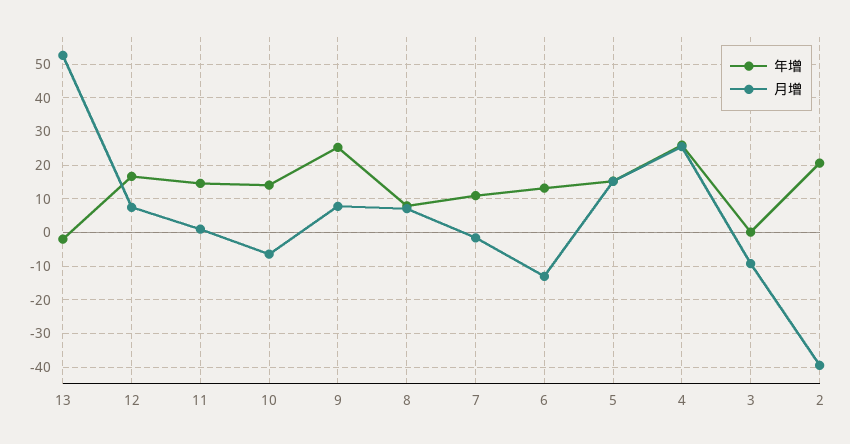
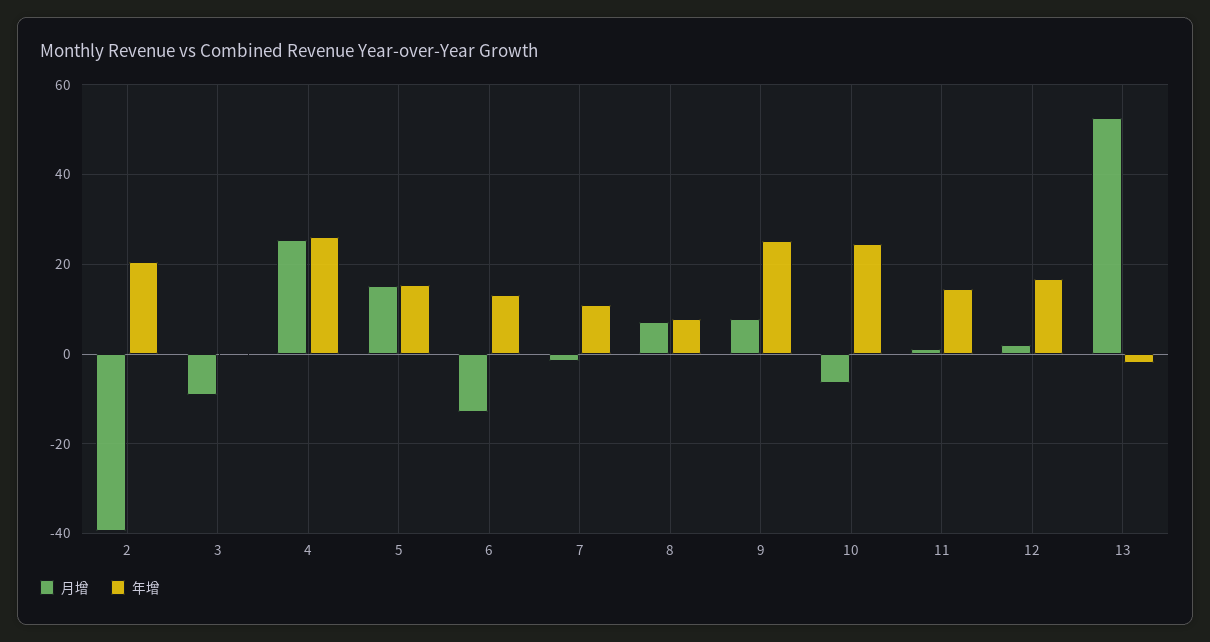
  {
    "年增": {
      "13": -2,
      "12": 16,
      "11": 14,
-     "10": 14,
+     "10": 24,
      "9": 26,
      "8": 8,
      "7": 12,
      "6": 14,
      "5": 16,
      "4": 26,
      "3": 0,
      "2": 20
    },
    "月增": {
      "13": 52,
-     "12": 8,
+     "12": 2,
      "11": 2,
      "10": -6,
      "9": 8,
      "8": 8,
      "7": -2,
      "6": -14,
      "5": 16,
      "4": 26,
      "3": -10,
      "2": -40
    }
  }

